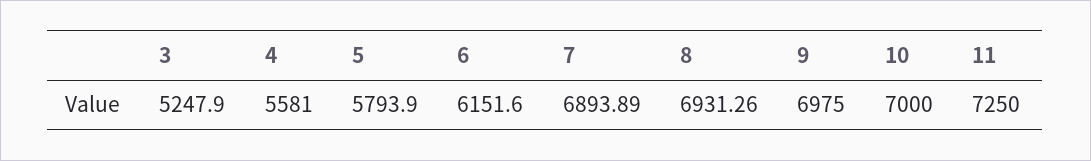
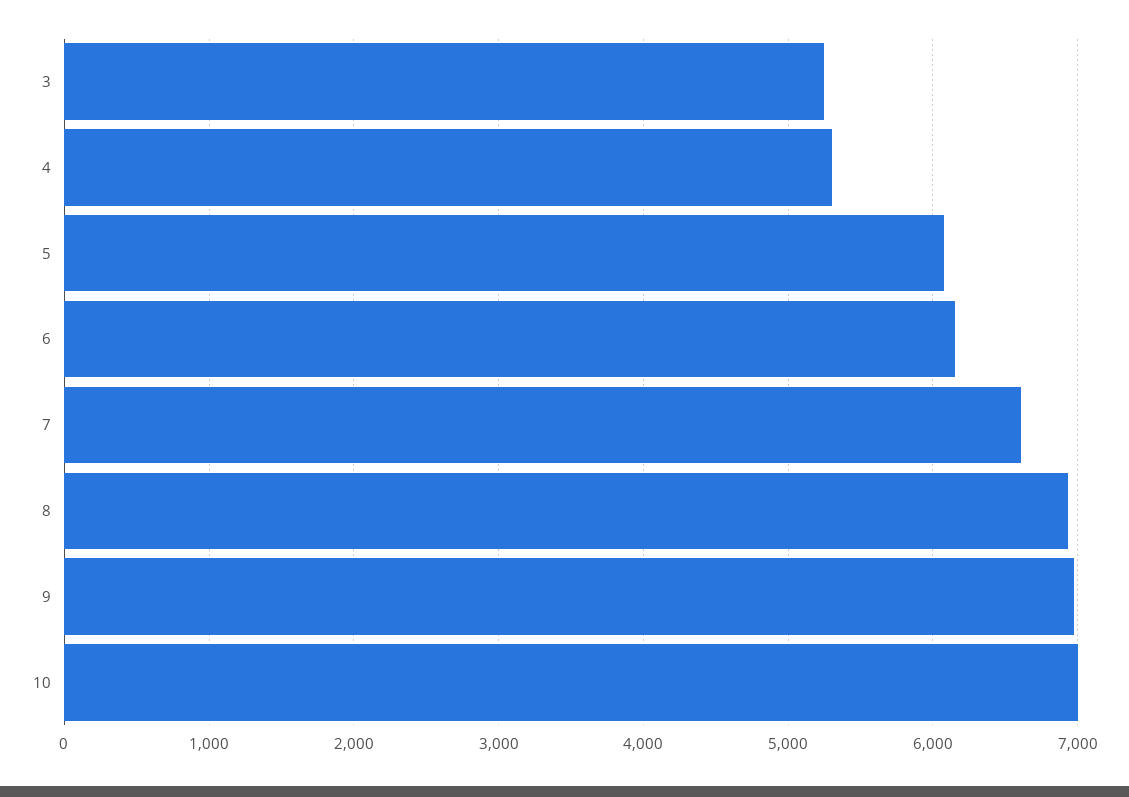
  {
    "3": 5247.9,
-   "4": 5581,
+   "4": 5300,
-   "5": 5793.9,
+   "5": 6100,
    "6": 6151.6,
-   "7": 6893.89,
+   "7": 6600,
    "8": 6931.26,
    "9": 6975,
-   "10": 7000,
+   "10": 7000
-   "11": 7250
  }

